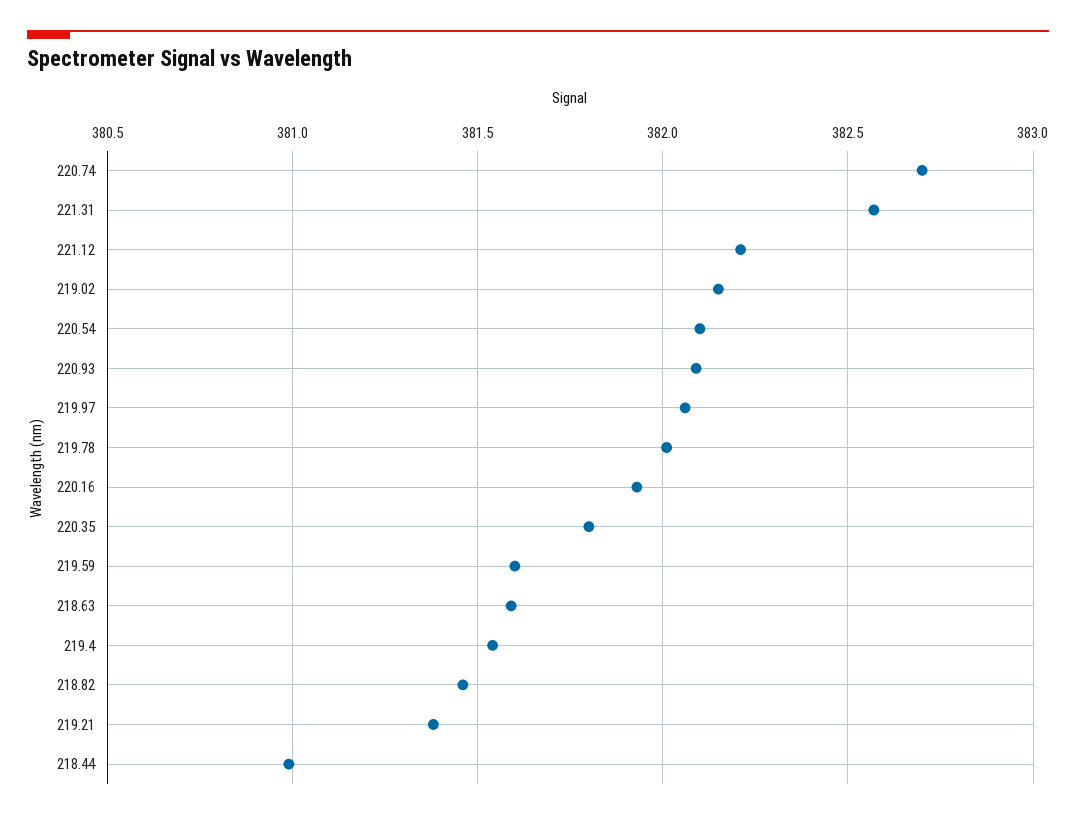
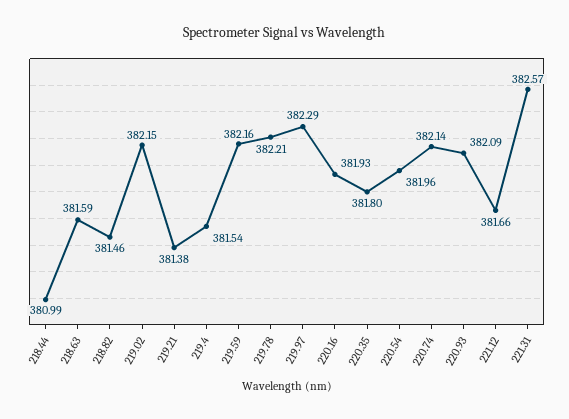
  {
-   "220.74": 382.7,
+   "220.74": 382.14,
    "221.31": 382.57,
-   "221.12": 382.2,
+   "221.12": 381.66,
    "219.02": 382.15,
-   "220.54": 382.1,
+   "220.54": 381.96,
    "220.93": 382.09,
-   "219.97": 382.05,
+   "219.97": 382.29,
-   "219.78": 382,
+   "219.78": 382.21,
    "220.16": 381.93,
    "220.35": 381.8,
-   "219.59": 381.6,
+   "219.59": 382.16,
    "218.63": 381.59,
    "219.4": 381.54,
    "218.82": 381.46,
    "219.21": 381.38,
    "218.44": 380.99
  }

